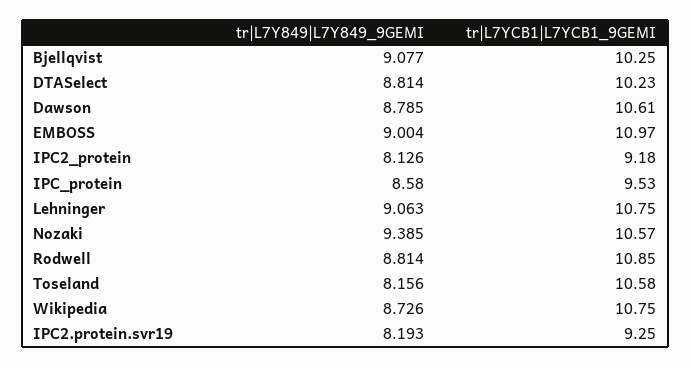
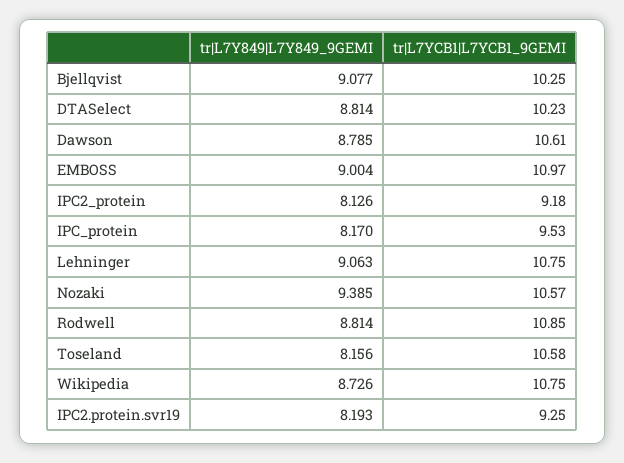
  {
    "tr|L7Y849|L7Y849_9GEMI": {
      "Bjellqvist": 9.077,
      "DTASelect": 8.814,
      "Dawson": 8.785,
      "EMBOSS": 9.004,
      "IPC2_protein": 8.126,
-     "IPC_protein": 8.58,
+     "IPC_protein": 8.17,
      "Lehninger": 9.063,
      "Nozaki": 9.385,
      "Rodwell": 8.814,
      "Toseland": 8.156,
      "Wikipedia": 8.726,
      "IPC2.protein.svr19": 8.193
    },
    "tr|L7YCB1|L7YCB1_9GEMI": {
      "Bjellqvist": 10.25,
      "DTASelect": 10.23,
      "Dawson": 10.61,
      "EMBOSS": 10.97,
      "IPC2_protein": 9.18,
      "IPC_protein": 9.53,
      "Lehninger": 10.75,
      "Nozaki": 10.57,
      "Rodwell": 10.85,
      "Toseland": 10.58,
      "Wikipedia": 10.75,
      "IPC2.protein.svr19": 9.25
    }
  }

